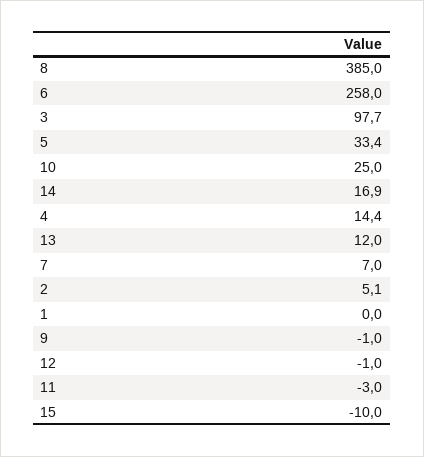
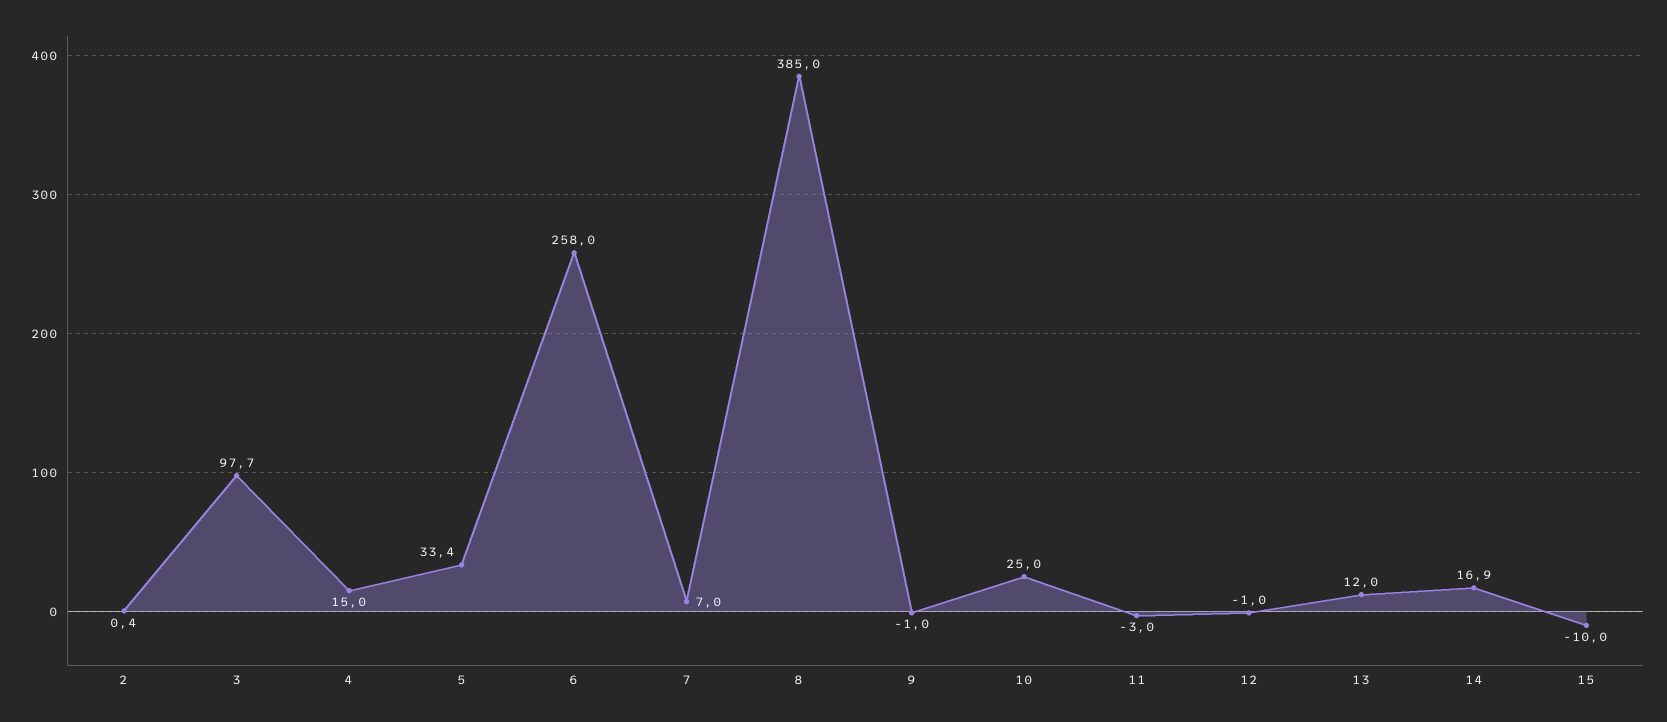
  {
    "8": 385,
    "6": 258,
    "3": 97.7,
    "5": 33.4,
    "10": 25,
    "14": 16.9,
-   "4": 14.4,
+   "4": 15,
    "13": 12,
    "7": 7,
-   "2": 5.1,
+   "2": 0.4,
-   "1": 0,
    "9": -1,
    "12": -1,
    "11": -3,
    "15": -10
  }

